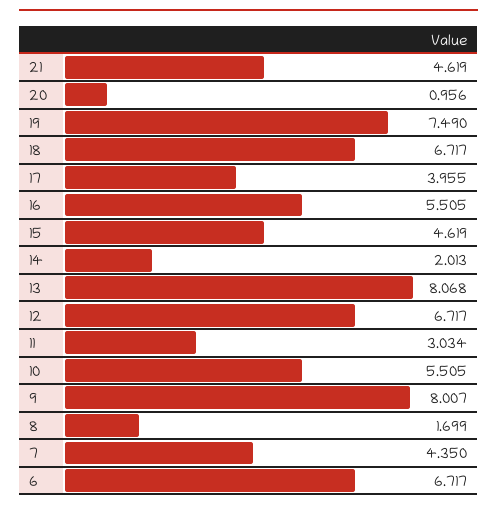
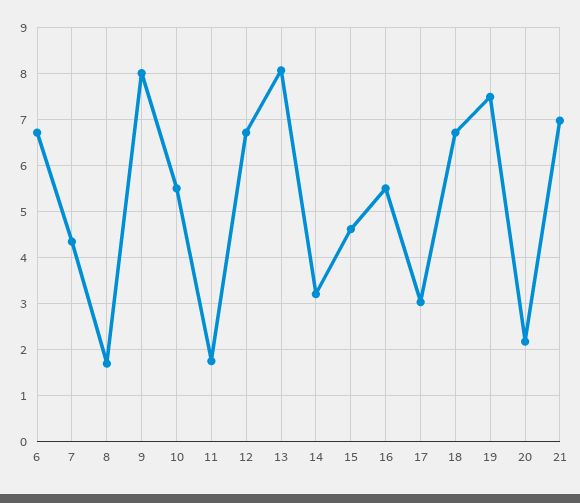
  {
-   "21": 4.619,
+   "21": 7,
-   "20": 0.956,
+   "20": 2.2,
    "19": 7.49,
    "18": 6.717,
-   "17": 3.955,
+   "17": 3,
    "16": 5.505,
    "15": 4.619,
-   "14": 2.013,
+   "14": 3.2,
    "13": 8.068,
    "12": 6.717,
-   "11": 3.034,
+   "11": 1.8,
    "10": 5.505,
    "9": 8.007,
    "8": 1.699,
    "7": 4.35,
    "6": 6.717
  }

